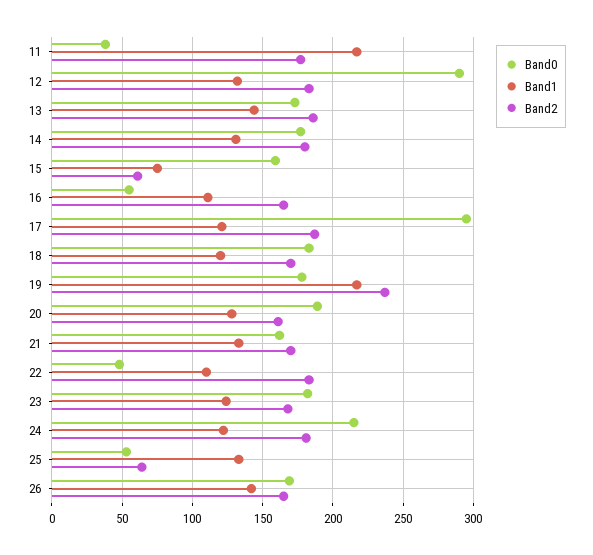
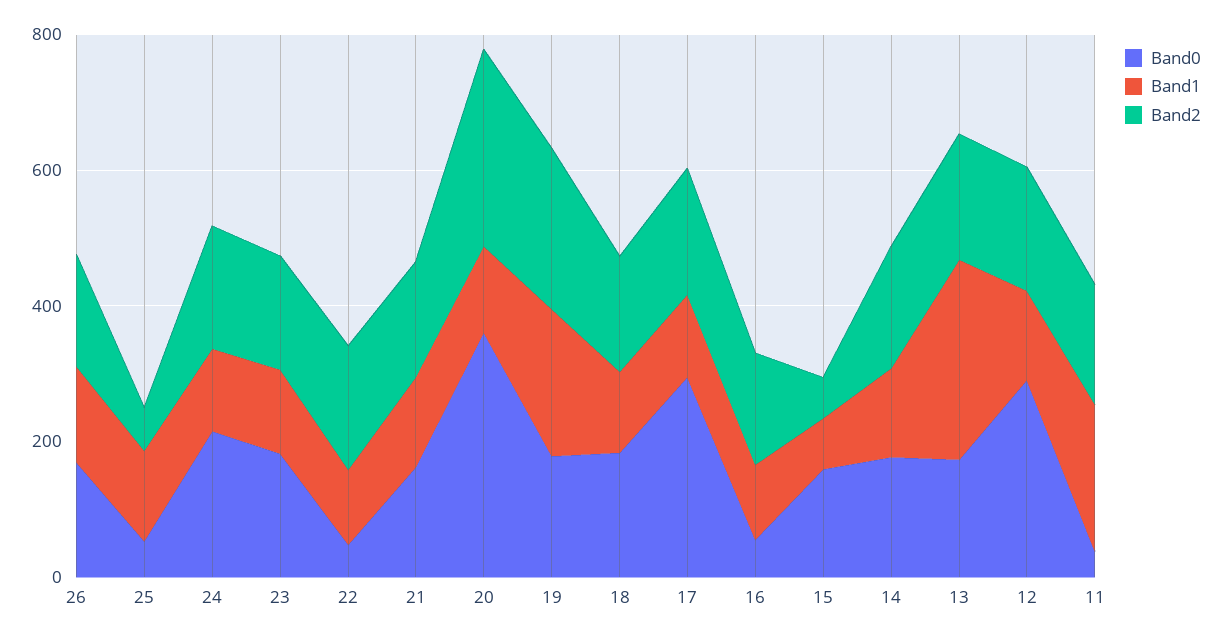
  {
    "Band0": {
      "11": 40,
      "12": 290,
      "13": 175,
      "14": 175,
      "15": 160,
      "16": 55,
      "17": 295,
      "18": 185,
      "19": 180,
-     "20": 190,
+     "20": 350,
      "21": 160,
      "22": 50,
      "23": 180,
      "24": 215,
      "25": 55,
      "26": 170
    },
    "Band1": {
      "11": 215,
      "12": 130,
-     "13": 145,
+     "13": 300,
      "14": 130,
      "15": 75,
      "16": 110,
      "17": 120,
      "18": 120,
      "19": 215,
      "20": 130,
      "21": 135,
      "22": 110,
      "23": 125,
      "24": 120,
      "25": 135,
      "26": 140
    },
    "Band2": {
      "11": 175,
      "12": 185,
      "13": 185,
      "14": 180,
      "15": 60,
      "16": 165,
      "17": 185,
      "18": 170,
      "19": 235,
-     "20": 160,
+     "20": 300,
      "21": 170,
      "22": 185,
      "23": 170,
      "24": 180,
      "25": 65,
      "26": 165
    }
  }

